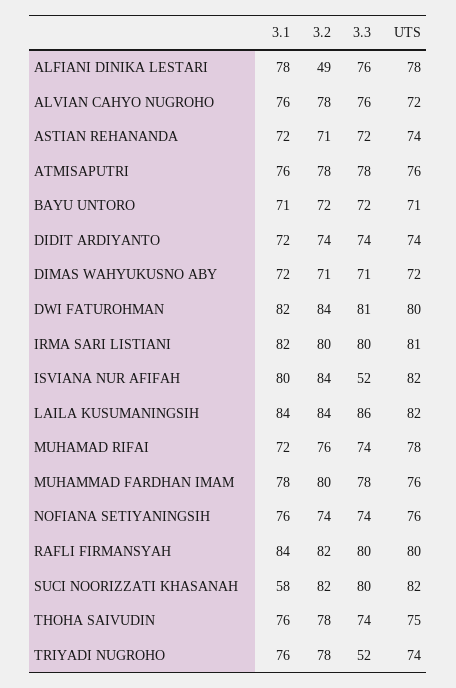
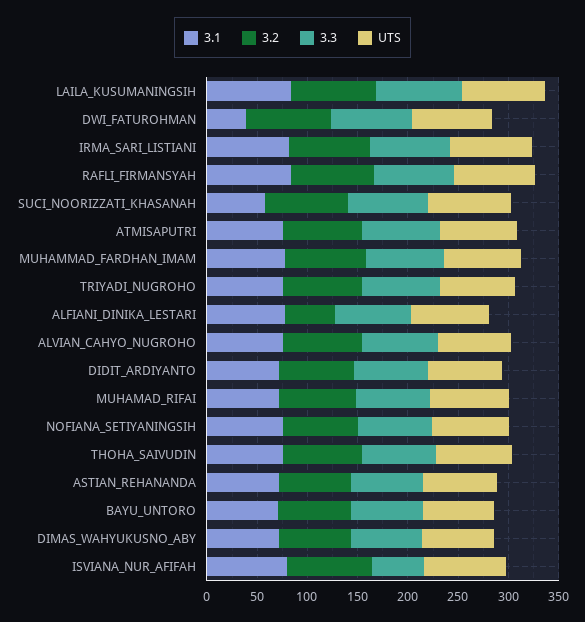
  {
    "3.1": {
      "ALFIANI DINIKA LESTARI": 78,
      "ALVIAN CAHYO NUGROHO": 76,
      "ASTIAN REHANANDA": 72,
      "ATMISAPUTRI": 76,
      "BAYU UNTORO": 71,
      "DIDIT ARDIYANTO": 72,
      "DIMAS WAHYUKUSNO ABY": 72,
-     "DWI FATUROHMAN": 82,
+     "DWI FATUROHMAN": 40,
      "IRMA SARI LISTIANI": 82,
      "ISVIANA NUR AFIFAH": 80,
      "LAILA KUSUMANINGSIH": 84,
      "MUHAMAD RIFAI": 72,
      "MUHAMMAD FARDHAN IMAM": 78,
      "NOFIANA SETIYANINGSIH": 76,
      "RAFLI FIRMANSYAH": 84,
      "SUCI NOORIZZATI KHASANAH": 58,
      "THOHA SAIVUDIN": 76,
      "TRIYADI NUGROHO": 76
    },
    "3.2": {
      "ALFIANI DINIKA LESTARI": 49,
      "ALVIAN CAHYO NUGROHO": 78,
      "ASTIAN REHANANDA": 71,
      "ATMISAPUTRI": 78,
      "BAYU UNTORO": 72,
      "DIDIT ARDIYANTO": 74,
      "DIMAS WAHYUKUSNO ABY": 71,
      "DWI FATUROHMAN": 84,
      "IRMA SARI LISTIANI": 80,
      "ISVIANA NUR AFIFAH": 84,
      "LAILA KUSUMANINGSIH": 84,
      "MUHAMAD RIFAI": 76,
      "MUHAMMAD FARDHAN IMAM": 80,
      "NOFIANA SETIYANINGSIH": 74,
      "RAFLI FIRMANSYAH": 82,
      "SUCI NOORIZZATI KHASANAH": 82,
      "THOHA SAIVUDIN": 78,
      "TRIYADI NUGROHO": 78
    },
    "3.3": {
      "ALFIANI DINIKA LESTARI": 76,
      "ALVIAN CAHYO NUGROHO": 76,
      "ASTIAN REHANANDA": 72,
      "ATMISAPUTRI": 78,
      "BAYU UNTORO": 72,
      "DIDIT ARDIYANTO": 74,
      "DIMAS WAHYUKUSNO ABY": 71,
      "DWI FATUROHMAN": 81,
      "IRMA SARI LISTIANI": 80,
      "ISVIANA NUR AFIFAH": 52,
      "LAILA KUSUMANINGSIH": 86,
      "MUHAMAD RIFAI": 74,
      "MUHAMMAD FARDHAN IMAM": 78,
      "NOFIANA SETIYANINGSIH": 74,
      "RAFLI FIRMANSYAH": 80,
      "SUCI NOORIZZATI KHASANAH": 80,
      "THOHA SAIVUDIN": 74,
-     "TRIYADI NUGROHO": 52
+     "TRIYADI NUGROHO": 80
    },
    "UTS": {
      "ALFIANI DINIKA LESTARI": 78,
      "ALVIAN CAHYO NUGROHO": 72,
      "ASTIAN REHANANDA": 74,
      "ATMISAPUTRI": 76,
      "BAYU UNTORO": 71,
      "DIDIT ARDIYANTO": 74,
      "DIMAS WAHYUKUSNO ABY": 72,
      "DWI FATUROHMAN": 80,
      "IRMA SARI LISTIANI": 81,
      "ISVIANA NUR AFIFAH": 82,
      "LAILA KUSUMANINGSIH": 82,
      "MUHAMAD RIFAI": 78,
      "MUHAMMAD FARDHAN IMAM": 76,
      "NOFIANA SETIYANINGSIH": 76,
      "RAFLI FIRMANSYAH": 80,
      "SUCI NOORIZZATI KHASANAH": 82,
      "THOHA SAIVUDIN": 75,
      "TRIYADI NUGROHO": 74
    }
  }

